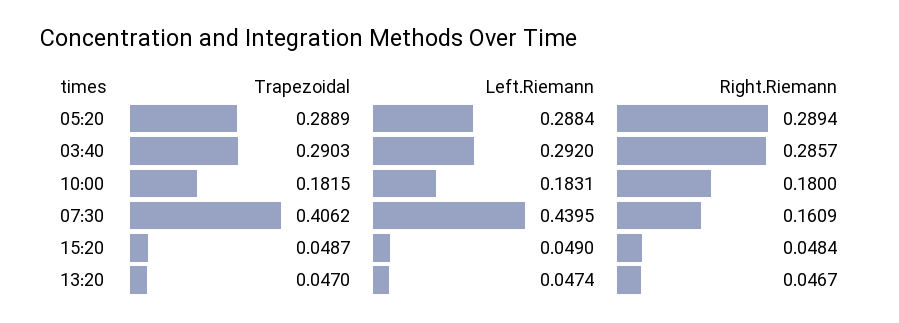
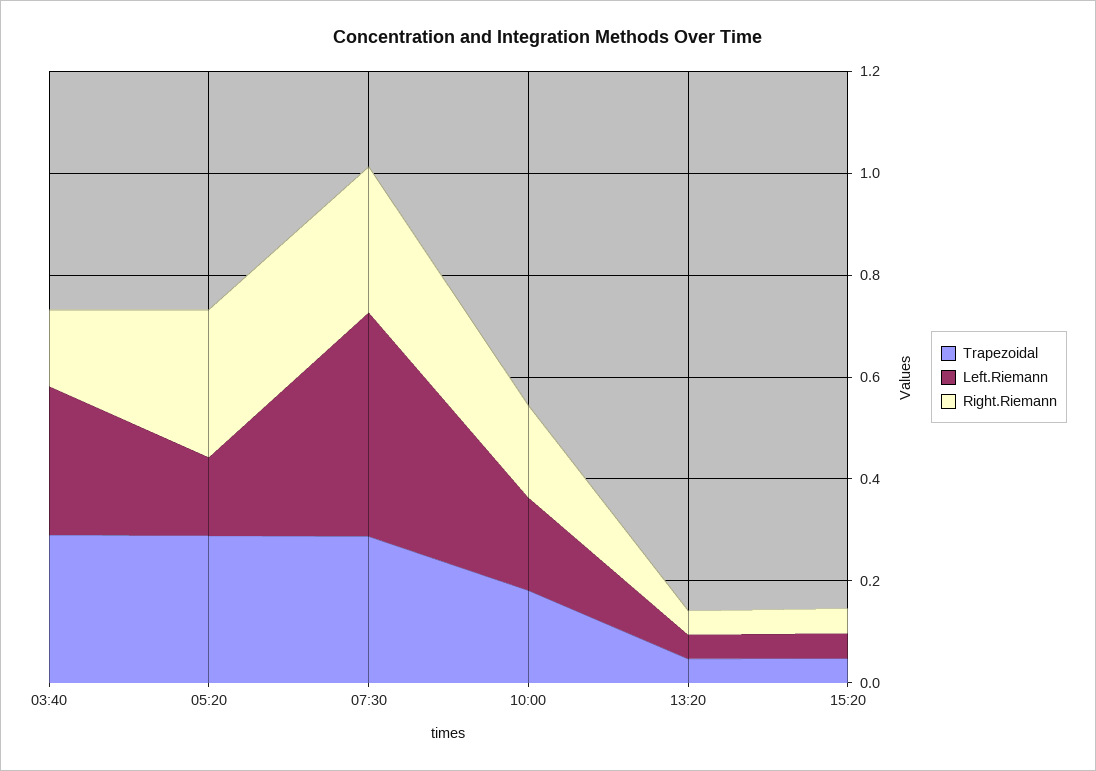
  {
    "Trapezoidal": {
      "05:20": 0.2889,
      "03:40": 0.2903,
      "10:00": 0.1815,
-     "07:30": 0.4062,
+     "07:30": 0.3,
      "15:20": 0.0487,
      "13:20": 0.047
    },
    "Left.Riemann": {
-     "05:20": 0.2884,
+     "05:20": 0.15,
      "03:40": 0.292,
      "10:00": 0.1831,
      "07:30": 0.4395,
      "15:20": 0.049,
      "13:20": 0.0474
    },
    "Right.Riemann": {
      "05:20": 0.2894,
-     "03:40": 0.2857,
+     "03:40": 0.15,
      "10:00": 0.18,
-     "07:30": 0.1609,
+     "07:30": 0.3,
      "15:20": 0.0484,
      "13:20": 0.0467
    }
  }

